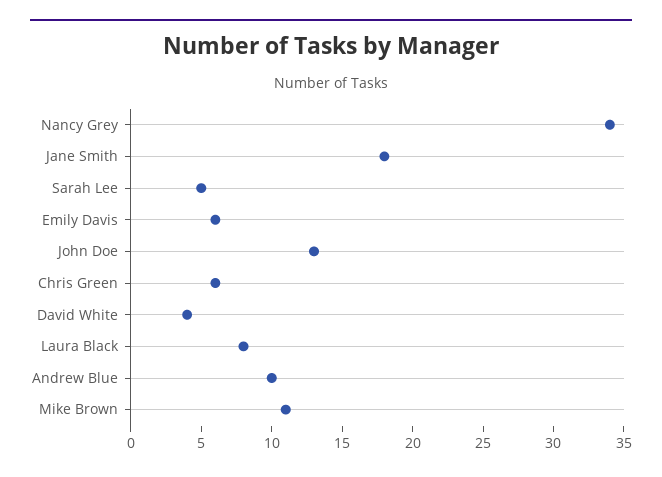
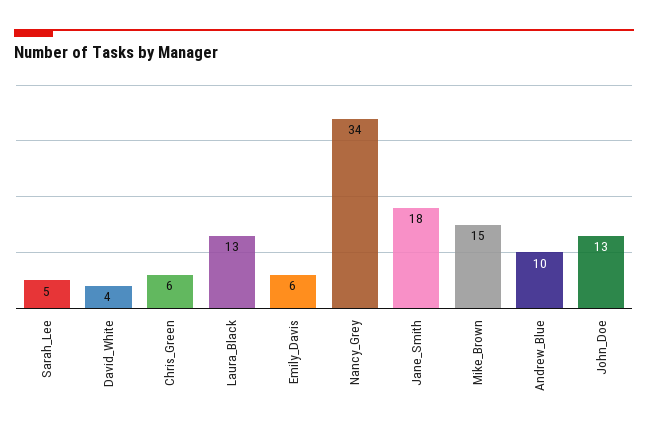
  {
    "Nancy Grey": 34,
    "Jane Smith": 18,
    "Sarah Lee": 5,
    "Emily Davis": 6,
    "John Doe": 13,
    "Chris Green": 6,
    "David White": 4,
-   "Laura Black": 8,
+   "Laura Black": 13,
    "Andrew Blue": 10,
-   "Mike Brown": 11
+   "Mike Brown": 15
  }

